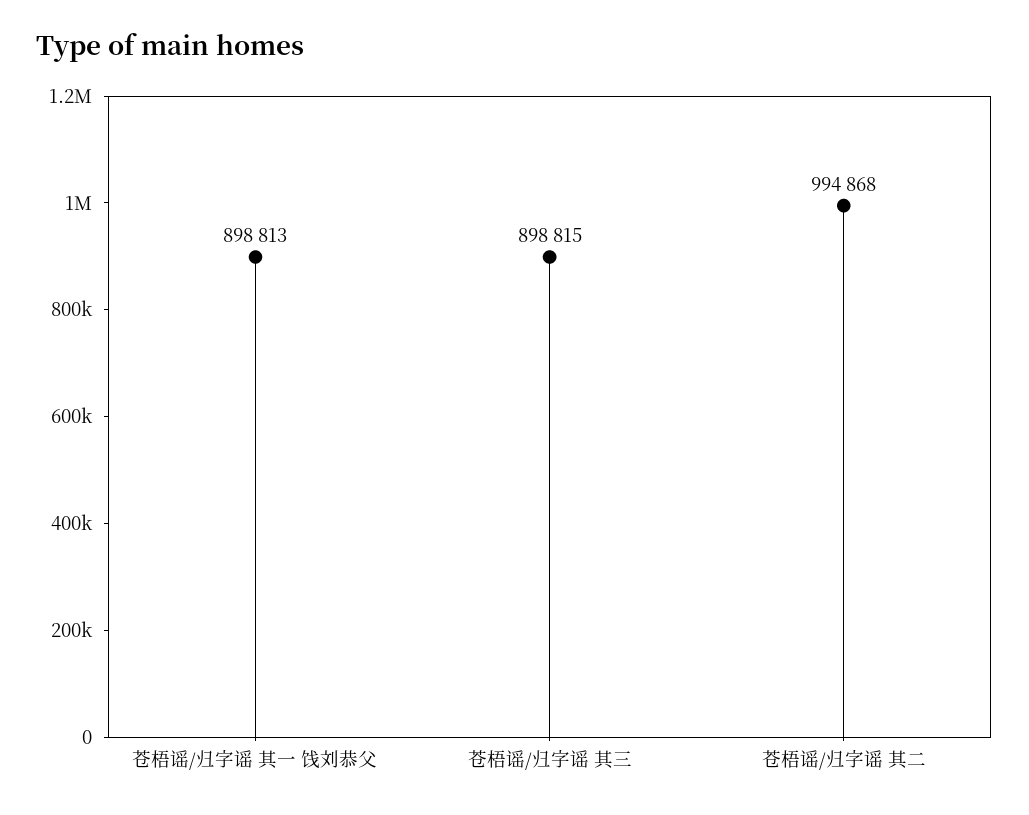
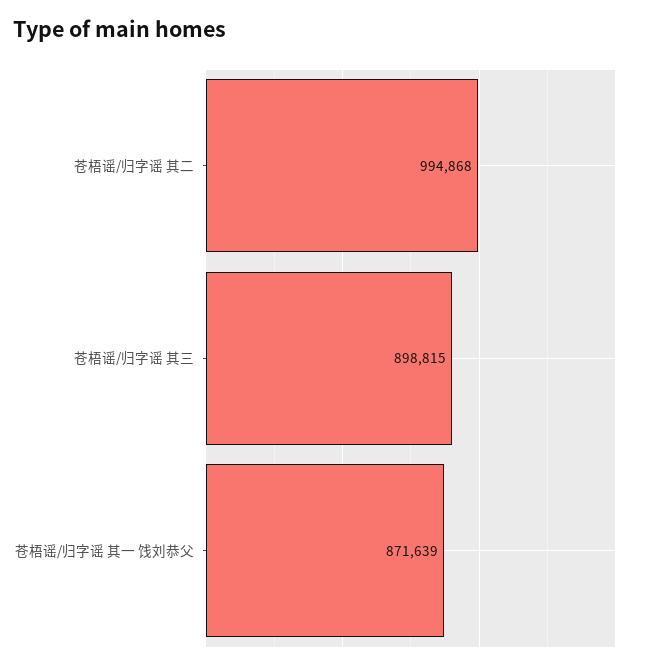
  {
-   "苍梧谣/归字谣 其一 饯刘恭父": 898813,
+   "苍梧谣/归字谣 其一 饯刘恭父": 871639,
    "苍梧谣/归字谣 其三": 898815,
    "苍梧谣/归字谣 其二": 994868
  }

